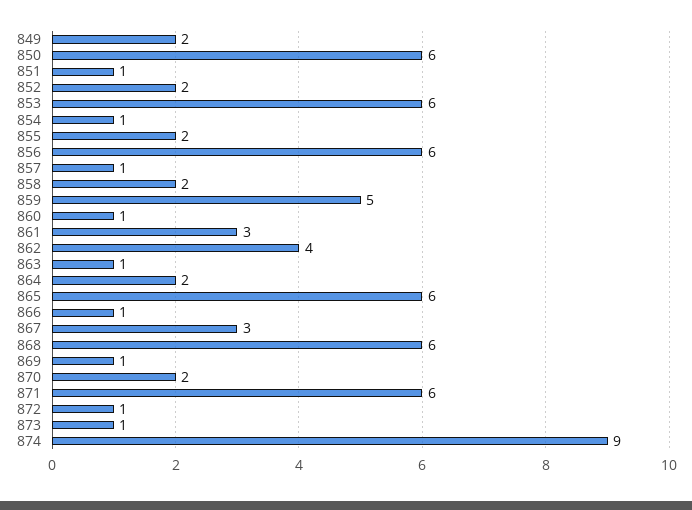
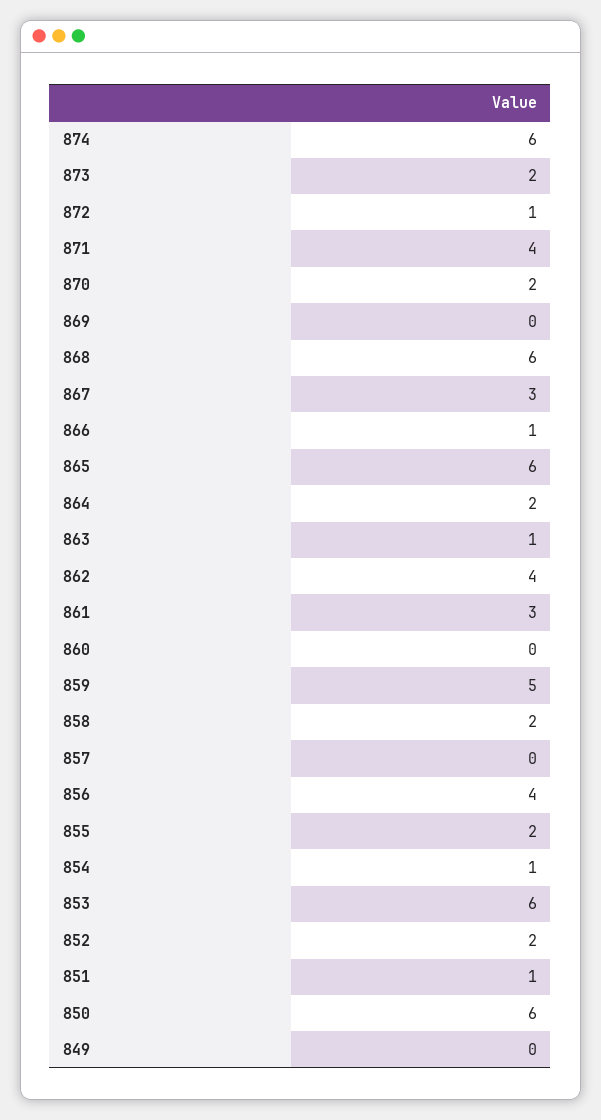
  {
-   "849": 2,
+   "849": 0,
    "850": 6,
    "851": 1,
    "852": 2,
    "853": 6,
    "854": 1,
    "855": 2,
-   "856": 6,
+   "856": 4,
-   "857": 1,
+   "857": 0,
    "858": 2,
    "859": 5,
-   "860": 1,
+   "860": 0,
    "861": 3,
    "862": 4,
    "863": 1,
    "864": 2,
    "865": 6,
    "866": 1,
    "867": 3,
    "868": 6,
-   "869": 1,
+   "869": 0,
    "870": 2,
-   "871": 6,
+   "871": 4,
    "872": 1,
-   "873": 1,
+   "873": 2,
-   "874": 9
+   "874": 6
  }

